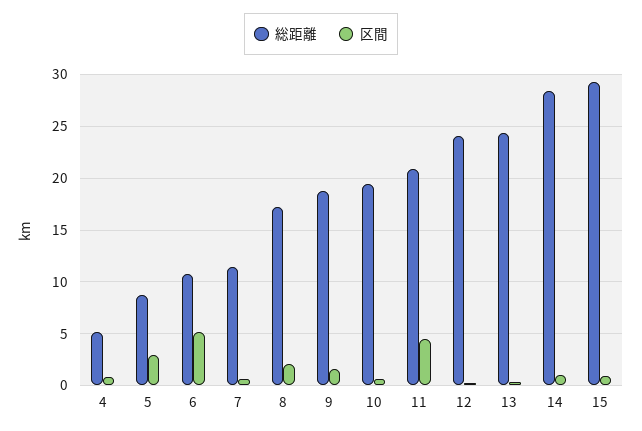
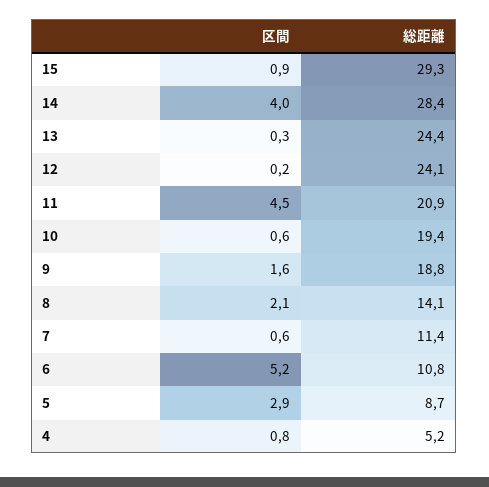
  {
    "総距離": {
      "4": 5.2,
      "5": 8.7,
      "6": 10.8,
      "7": 11.4,
-     "8": 17,
+     "8": 14.1,
      "9": 18.8,
      "10": 19.4,
      "11": 20.9,
      "12": 24.1,
      "13": 24.4,
      "14": 28.4,
      "15": 29.3
    },
    "区間": {
      "4": 0.8,
      "5": 2.9,
      "6": 5.2,
      "7": 0.6,
      "8": 2.1,
      "9": 1.6,
      "10": 0.6,
      "11": 4.5,
      "12": 0.2,
      "13": 0.3,
-     "14": 1,
+     "14": 4,
      "15": 0.9
    }
  }

